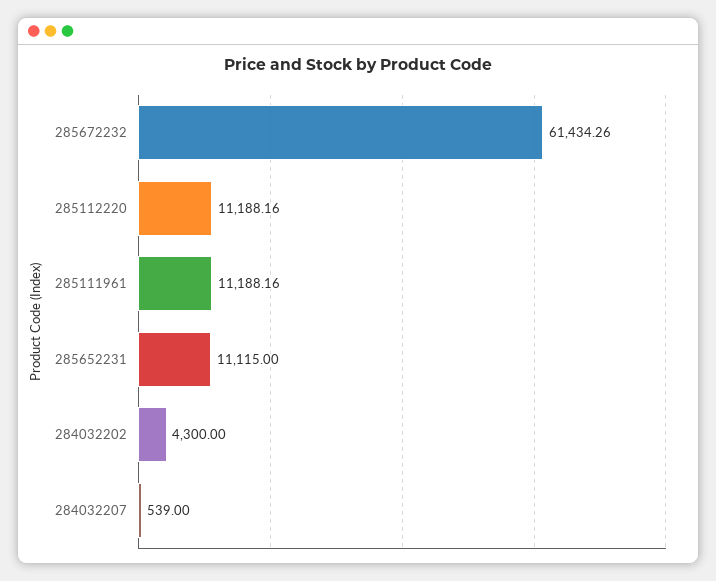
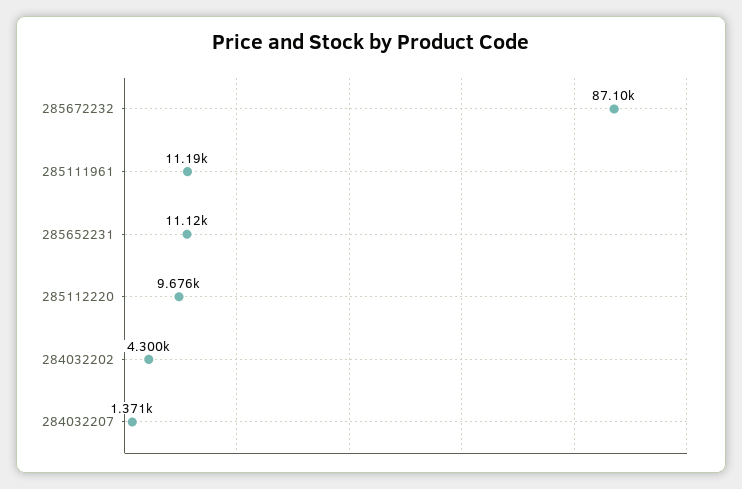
  {
-   "285672232": 61434.26,
+   "285672232": 87100,
-   "285112220": 11188.16,
+   "285112220": 9676,
    "285111961": 11188.16,
    "285652231": 11115,
    "284032202": 4300,
-   "284032207": 539
+   "284032207": 1371
  }

